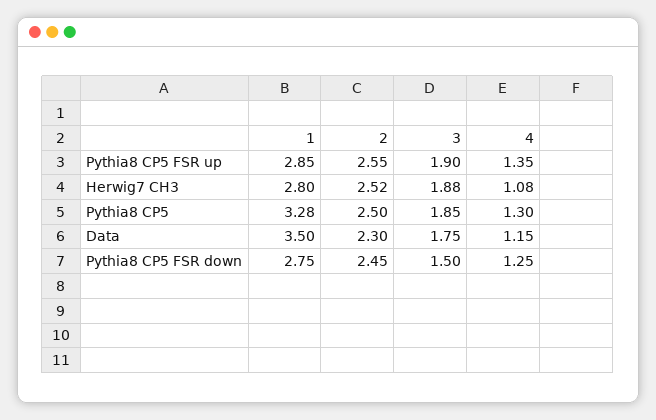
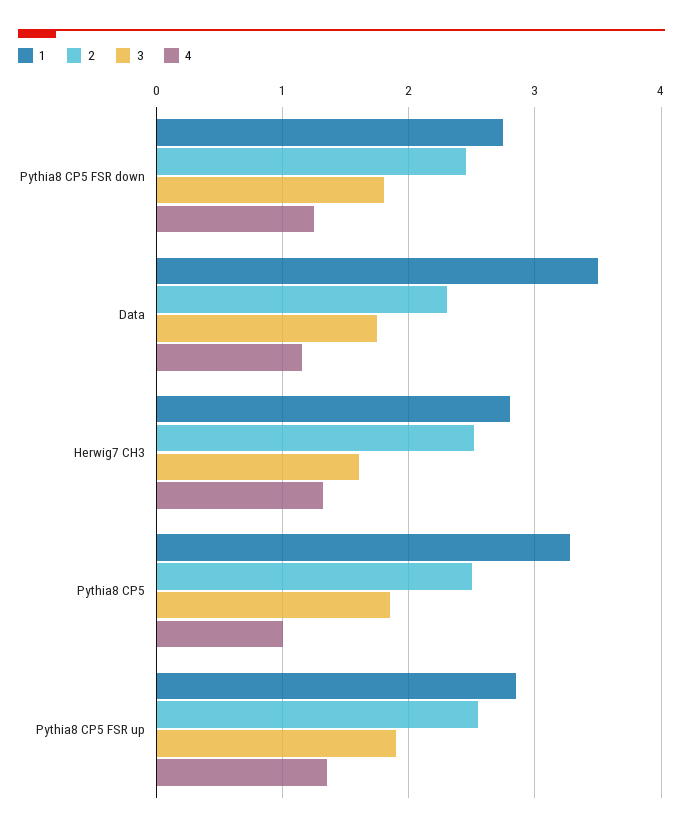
  {
    "1": {
      "Pythia8 CP5 FSR up": 2.85,
      "Herwig7 CH3": 2.8,
      "Pythia8 CP5": 3.28,
      "Data": 3.5,
      "Pythia8 CP5 FSR down": 2.75
    },
    "2": {
      "Pythia8 CP5 FSR up": 2.55,
      "Herwig7 CH3": 2.52,
      "Pythia8 CP5": 2.5,
      "Data": 2.3,
      "Pythia8 CP5 FSR down": 2.45
    },
    "3": {
      "Pythia8 CP5 FSR up": 1.9,
-     "Herwig7 CH3": 1.88,
+     "Herwig7 CH3": 1.6,
      "Pythia8 CP5": 1.85,
      "Data": 1.75,
-     "Pythia8 CP5 FSR down": 1.5
+     "Pythia8 CP5 FSR down": 1.8
    },
    "4": {
      "Pythia8 CP5 FSR up": 1.35,
-     "Herwig7 CH3": 1.08,
+     "Herwig7 CH3": 1.3,
-     "Pythia8 CP5": 1.3,
+     "Pythia8 CP5": 1,
      "Data": 1.15,
      "Pythia8 CP5 FSR down": 1.25
    }
  }

